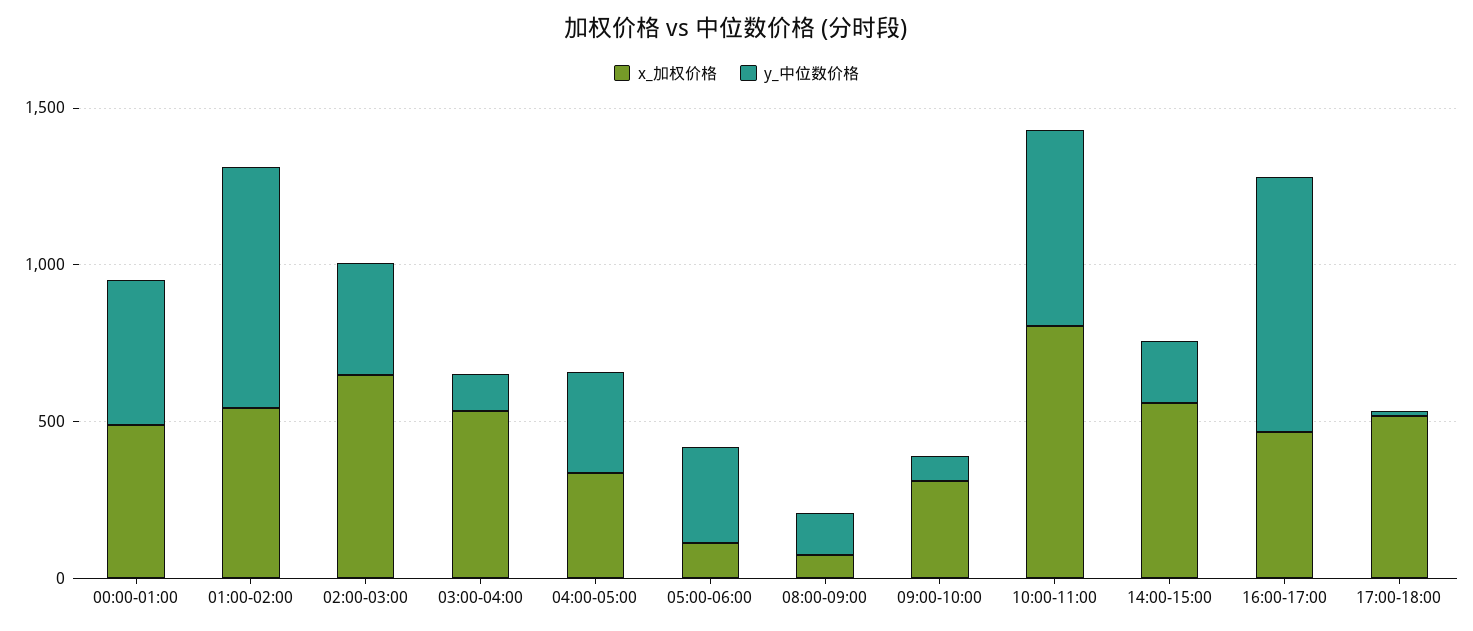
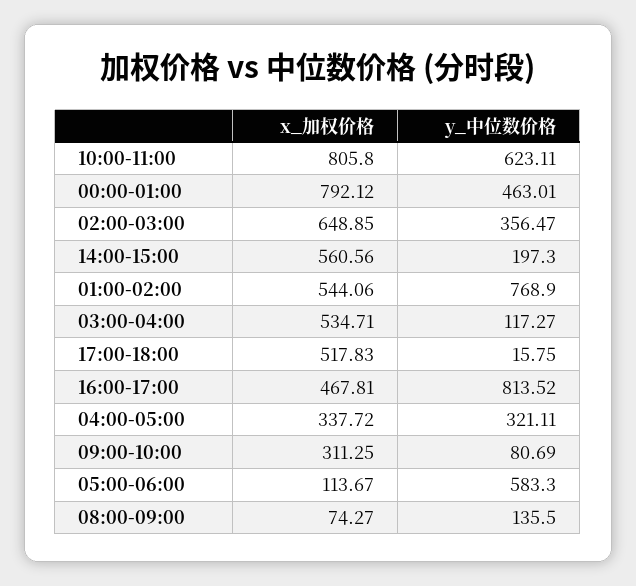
  {
    "x_加权价格": {
-     "00:00-01:00": 500,
+     "00:00-01:00": 792.12,
      "01:00-02:00": 544.06,
      "02:00-03:00": 648.85,
      "03:00-04:00": 534.71,
      "04:00-05:00": 337.72,
      "05:00-06:00": 113.67,
      "08:00-09:00": 74.27,
      "09:00-10:00": 311.25,
      "10:00-11:00": 805.8,
      "14:00-15:00": 560.56,
      "16:00-17:00": 467.81,
      "17:00-18:00": 517.83
    },
    "y_中位数价格": {
      "00:00-01:00": 463.01,
      "01:00-02:00": 768.9,
      "02:00-03:00": 356.47,
      "03:00-04:00": 117.27,
      "04:00-05:00": 321.11,
-     "05:00-06:00": 300,
+     "05:00-06:00": 583.3,
      "08:00-09:00": 135.5,
      "09:00-10:00": 80.69,
      "10:00-11:00": 623.11,
      "14:00-15:00": 197.3,
      "16:00-17:00": 813.52,
      "17:00-18:00": 15.75
    }
  }

